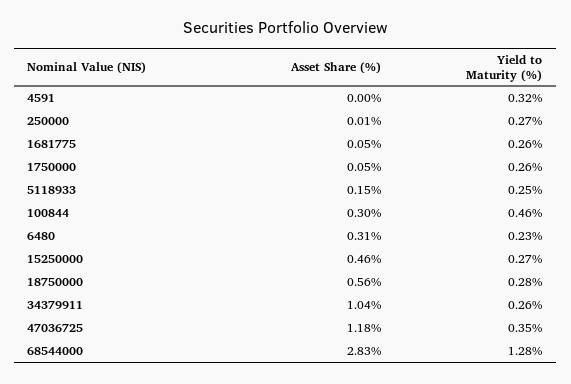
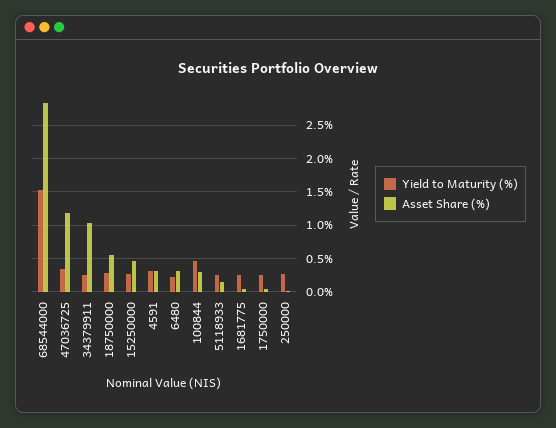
  {
    "Asset Share (%)": {
-     "4591": 0,
+     "4591": 0.3,
      "250000": 0.01,
      "1681775": 0.05,
      "1750000": 0.05,
      "5118933": 0.15,
      "100844": 0.3,
      "6480": 0.31,
      "15250000": 0.46,
      "18750000": 0.56,
      "34379911": 1.04,
      "47036725": 1.18,
      "68544000": 2.83
    },
    "Yield to Maturity (%)": {
      "4591": 0.32,
      "250000": 0.27,
      "1681775": 0.26,
      "1750000": 0.26,
      "5118933": 0.25,
      "100844": 0.46,
      "6480": 0.23,
      "15250000": 0.27,
      "18750000": 0.28,
      "34379911": 0.26,
      "47036725": 0.35,
-     "68544000": 1.28
+     "68544000": 1.5
    }
  }

